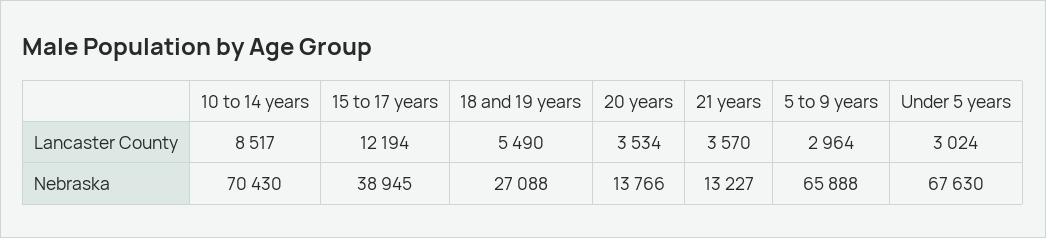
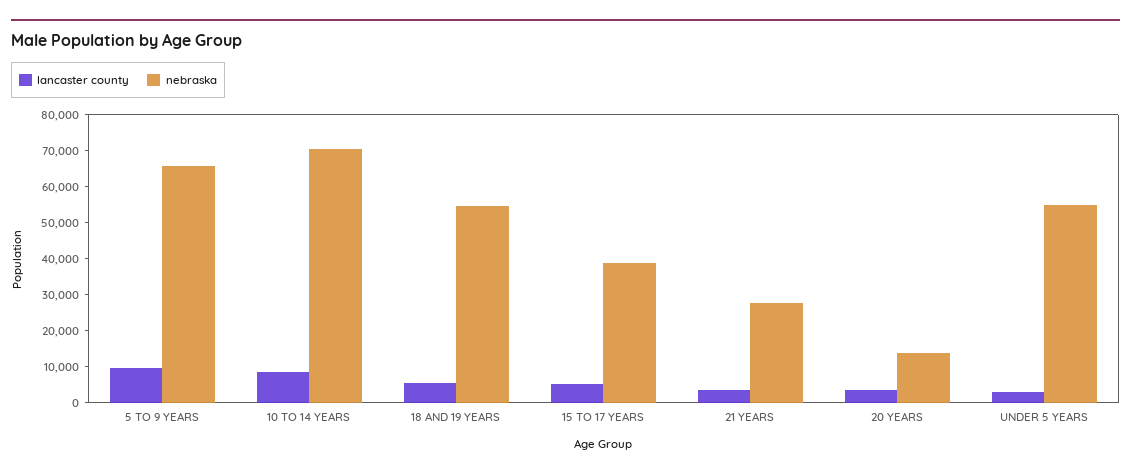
  {
    "Lancaster County": {
      "10 to 14 years": 8517,
-     "15 to 17 years": 12194,
+     "15 to 17 years": 5000,
      "18 and 19 years": 5490,
      "20 years": 3534,
      "21 years": 3570,
-     "5 to 9 years": 2964,
+     "5 to 9 years": 10000,
      "Under 5 years": 3024
    },
    "Nebraska": {
      "10 to 14 years": 70430,
      "15 to 17 years": 38945,
-     "18 and 19 years": 27088,
+     "18 and 19 years": 55000,
      "20 years": 13766,
-     "21 years": 13227,
+     "21 years": 27500,
      "5 to 9 years": 65888,
-     "Under 5 years": 67630
+     "Under 5 years": 55000
    }
  }

